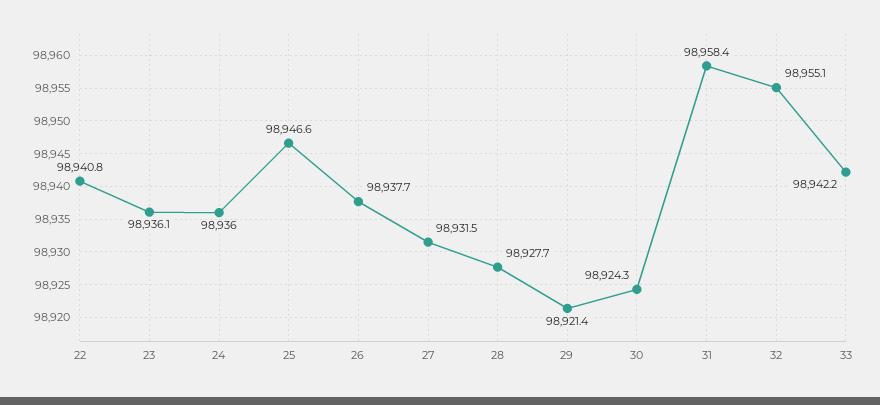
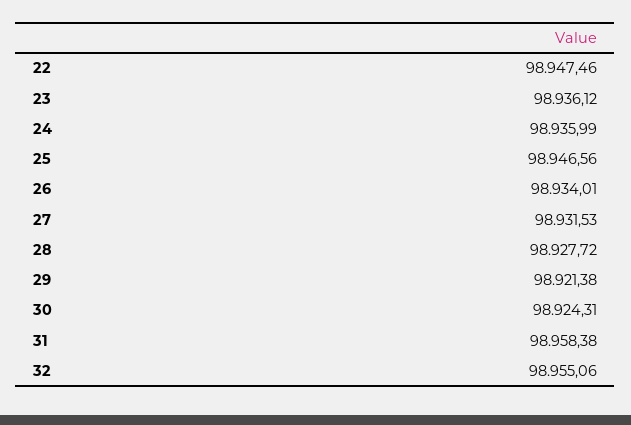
  {
-   "22": 98940.8,
+   "22": 98947.46,
    "23": 98936.12,
    "24": 98935.99,
    "25": 98946.56,
-   "26": 98937.7,
+   "26": 98934.01,
    "27": 98931.53,
    "28": 98927.72,
    "29": 98921.38,
    "30": 98924.31,
    "31": 98958.38,
-   "32": 98955.06,
+   "32": 98955.06
-   "33": 98942.2
  }

